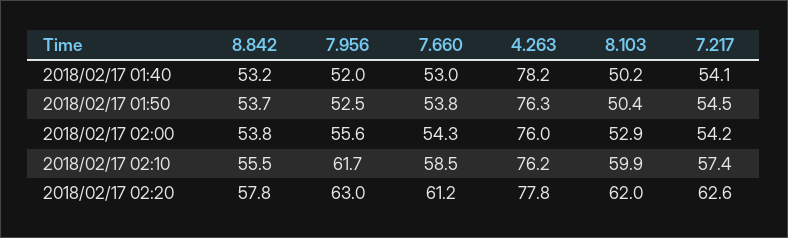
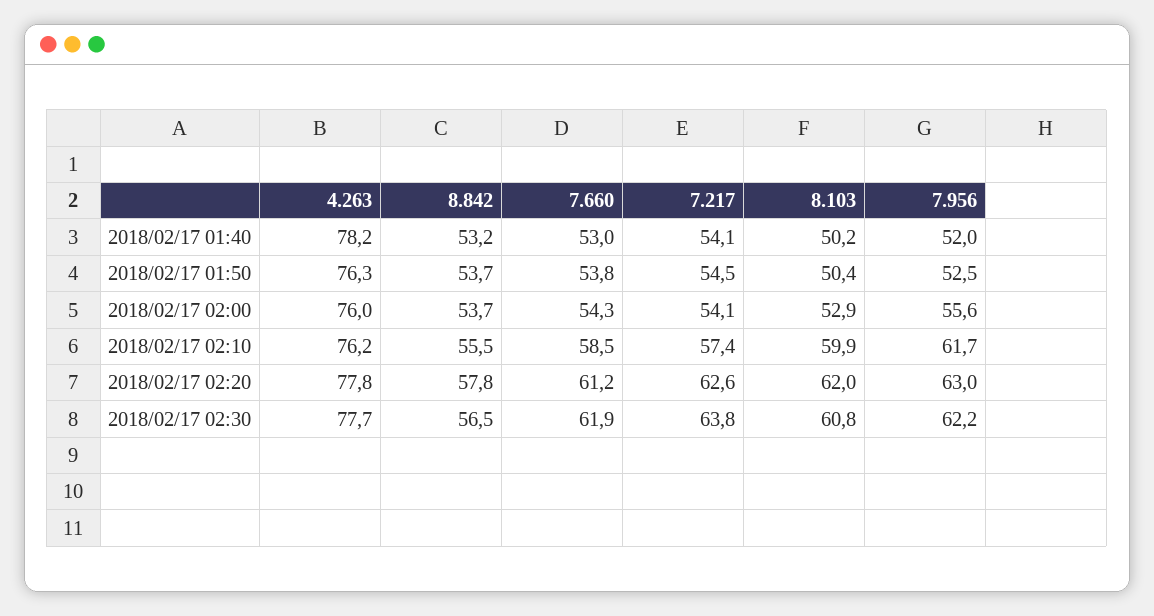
  {
    "8.842": {
      "2018/02/17 01:40": 53.2,
      "2018/02/17 01:50": 53.7,
-     "2018/02/17 02:00": 53.8,
+     "2018/02/17 02:00": 53.7,
      "2018/02/17 02:10": 55.5,
-     "2018/02/17 02:20": 57.8
+     "2018/02/17 02:20": 57.8,
+     "2018/02/17 02:30": 56.5
    },
    "7.956": {
      "2018/02/17 01:40": 52,
      "2018/02/17 01:50": 52.5,
      "2018/02/17 02:00": 55.6,
      "2018/02/17 02:10": 61.7,
-     "2018/02/17 02:20": 63
+     "2018/02/17 02:20": 63,
+     "2018/02/17 02:30": 62.2
    },
    "7.660": {
      "2018/02/17 01:40": 53,
      "2018/02/17 01:50": 53.8,
      "2018/02/17 02:00": 54.3,
      "2018/02/17 02:10": 58.5,
-     "2018/02/17 02:20": 61.2
+     "2018/02/17 02:20": 61.2,
+     "2018/02/17 02:30": 61.9
    },
    "4.263": {
      "2018/02/17 01:40": 78.2,
      "2018/02/17 01:50": 76.3,
      "2018/02/17 02:00": 76,
      "2018/02/17 02:10": 76.2,
-     "2018/02/17 02:20": 77.8
+     "2018/02/17 02:20": 77.8,
+     "2018/02/17 02:30": 77.7
    },
    "8.103": {
      "2018/02/17 01:40": 50.2,
      "2018/02/17 01:50": 50.4,
      "2018/02/17 02:00": 52.9,
      "2018/02/17 02:10": 59.9,
-     "2018/02/17 02:20": 62
+     "2018/02/17 02:20": 62,
+     "2018/02/17 02:30": 60.8
    },
    "7.217": {
      "2018/02/17 01:40": 54.1,
      "2018/02/17 01:50": 54.5,
-     "2018/02/17 02:00": 54.2,
+     "2018/02/17 02:00": 54.1,
      "2018/02/17 02:10": 57.4,
-     "2018/02/17 02:20": 62.6
+     "2018/02/17 02:20": 62.6,
+     "2018/02/17 02:30": 63.8
    }
  }

